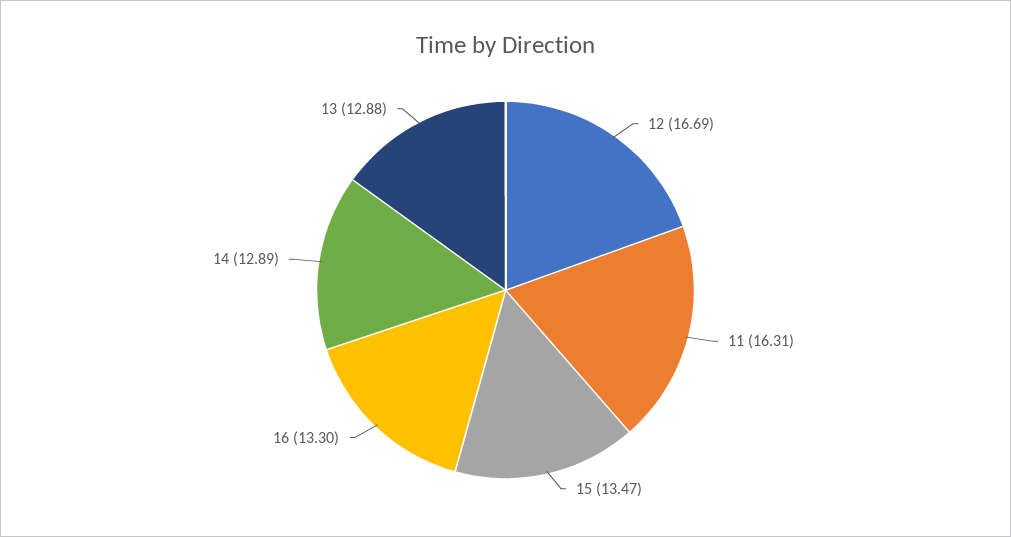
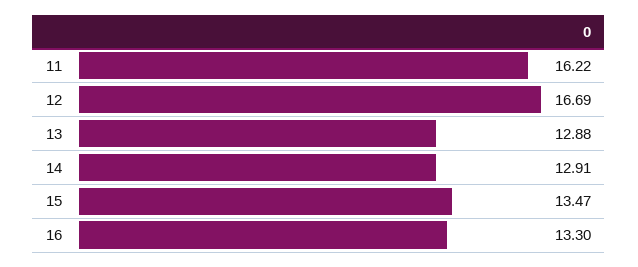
  {
    "12": 16.69,
-   "11": 16.31,
+   "11": 16.22,
    "15": 13.47,
    "16": 13.3,
-   "14": 12.89,
+   "14": 12.91,
    "13": 12.88
  }

